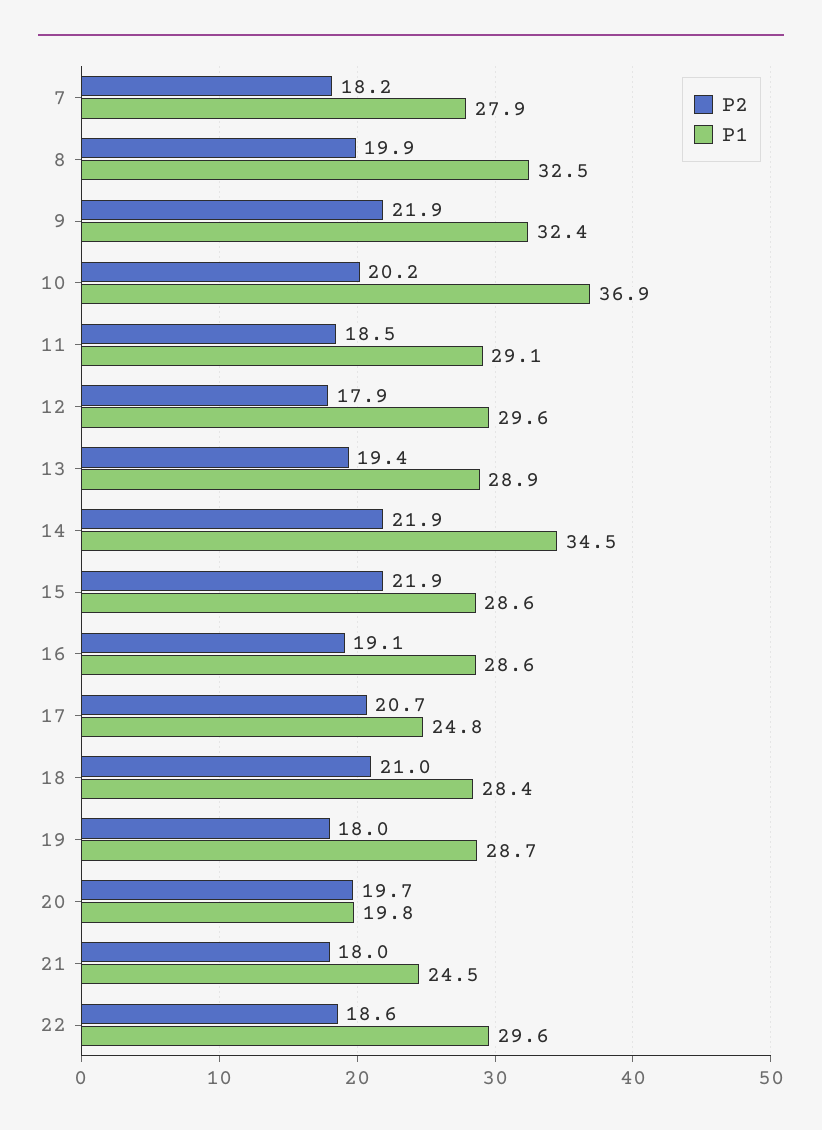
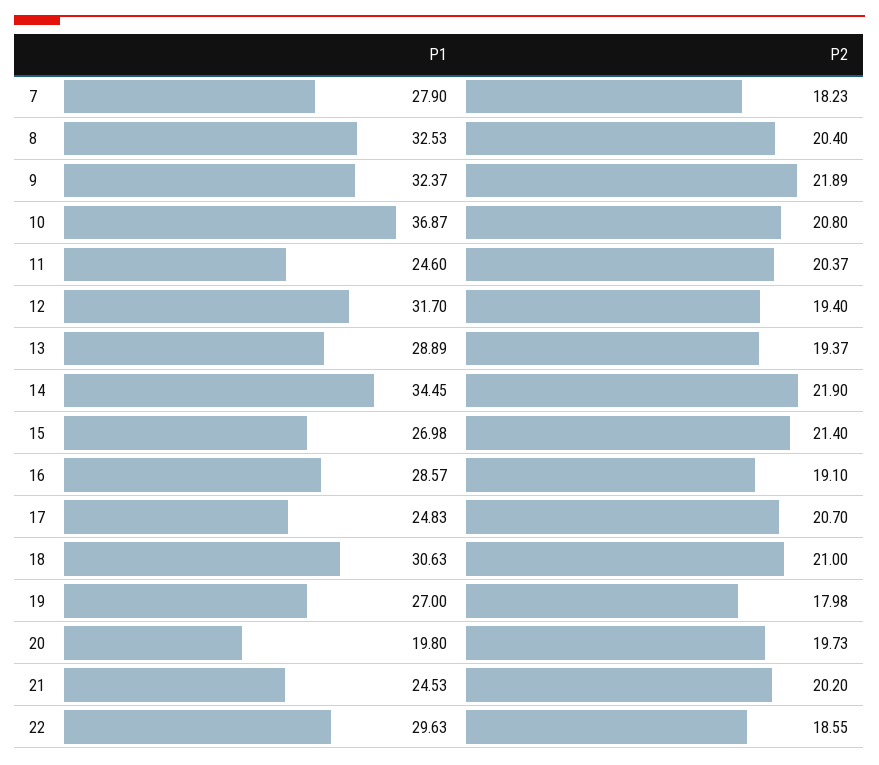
  {
    "P2": {
      "7": 18.23,
-     "8": 19.9,
+     "8": 20.4,
      "9": 21.89,
-     "10": 20.2,
+     "10": 20.8,
-     "11": 18.5,
+     "11": 20.37,
-     "12": 17.9,
+     "12": 19.4,
      "13": 19.37,
      "14": 21.9,
-     "15": 21.9,
+     "15": 21.4,
      "16": 19.1,
      "17": 20.7,
      "18": 21,
      "19": 17.98,
      "20": 19.73,
-     "21": 18,
+     "21": 20.2,
      "22": 18.55
    },
    "P1": {
      "7": 27.9,
      "8": 32.53,
      "9": 32.37,
      "10": 36.87,
-     "11": 29.1,
+     "11": 24.6,
-     "12": 29.6,
+     "12": 31.7,
      "13": 28.89,
      "14": 34.45,
-     "15": 28.6,
+     "15": 26.98,
      "16": 28.57,
      "17": 24.83,
-     "18": 28.4,
+     "18": 30.63,
-     "19": 28.7,
+     "19": 27,
      "20": 19.8,
      "21": 24.53,
      "22": 29.63
    }
  }

